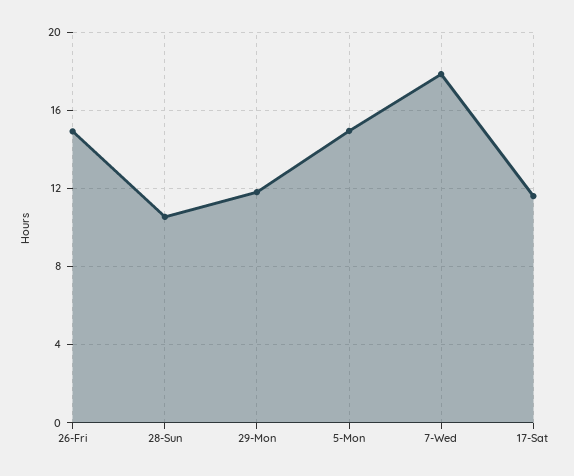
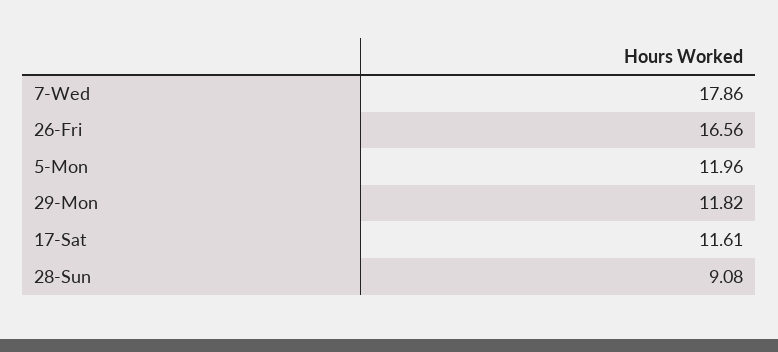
  {
-   "26-Fri": 15,
+   "26-Fri": 16.56,
-   "28-Sun": 10.5,
+   "28-Sun": 9.08,
    "29-Mon": 11.82,
-   "5-Mon": 15,
+   "5-Mon": 11.96,
    "7-Wed": 17.86,
    "17-Sat": 11.61
  }

